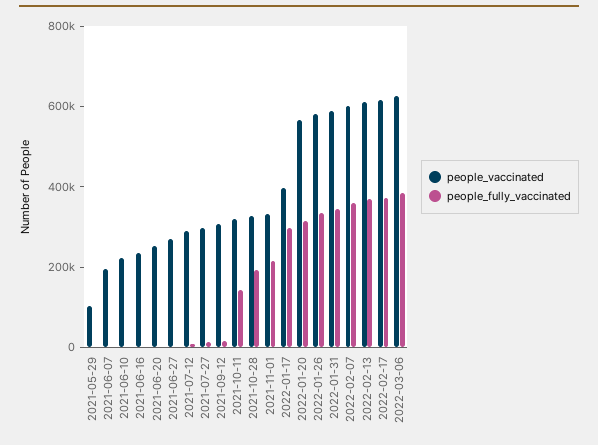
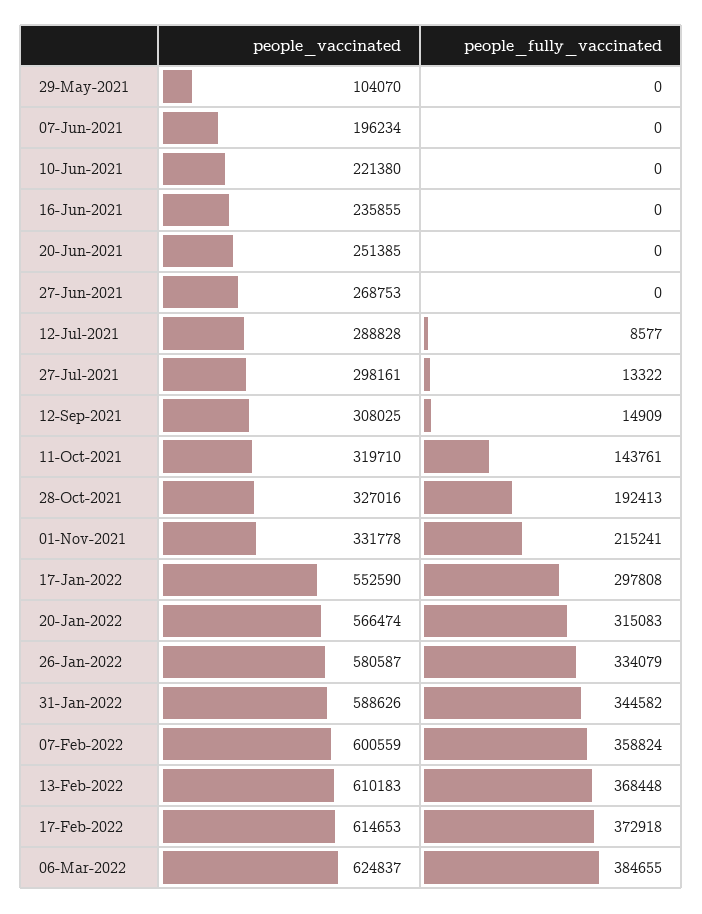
  {
    "people_vaccinated": {
      "2021-05-29": 104070,
      "2021-06-07": 196234,
      "2021-06-10": 221380,
      "2021-06-16": 235855,
      "2021-06-20": 251385,
      "2021-06-27": 268753,
      "2021-07-12": 288828,
      "2021-07-27": 298161,
      "2021-09-12": 308025,
      "2021-10-11": 319710,
      "2021-10-28": 327016,
      "2021-11-01": 331778,
-     "2022-01-17": 400000,
+     "2022-01-17": 552590,
      "2022-01-20": 566474,
      "2022-01-26": 580587,
      "2022-01-31": 588626,
      "2022-02-07": 600559,
      "2022-02-13": 610183,
      "2022-02-17": 614653,
      "2022-03-06": 624837
    },
    "people_fully_vaccinated": {
      "2021-05-29": 0,
      "2021-06-07": 0,
      "2021-06-10": 0,
      "2021-06-16": 0,
      "2021-06-20": 0,
      "2021-06-27": 0,
      "2021-07-12": 8577,
      "2021-07-27": 13322,
      "2021-09-12": 14909,
      "2021-10-11": 143761,
      "2021-10-28": 192413,
      "2021-11-01": 215241,
      "2022-01-17": 297808,
      "2022-01-20": 315083,
      "2022-01-26": 334079,
      "2022-01-31": 344582,
      "2022-02-07": 358824,
      "2022-02-13": 368448,
      "2022-02-17": 372918,
      "2022-03-06": 384655
    }
  }

